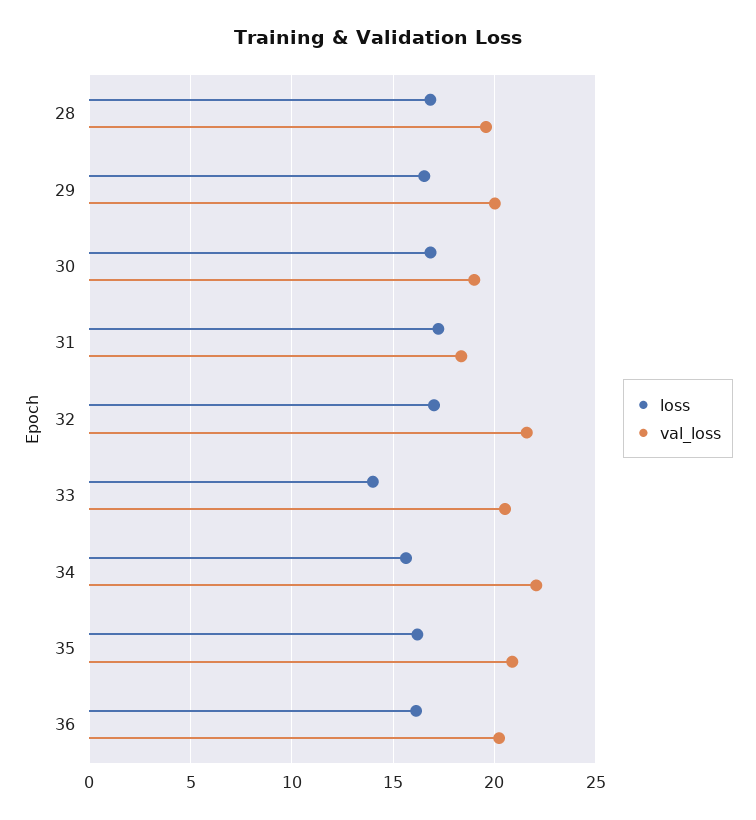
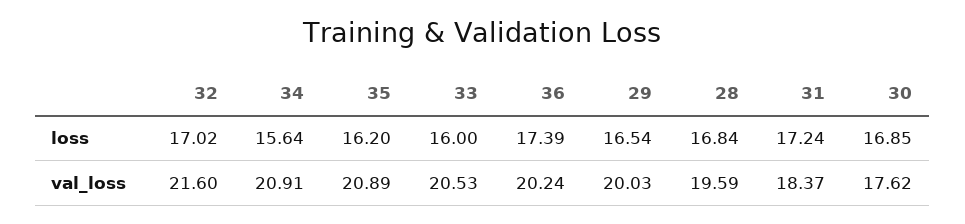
  {
    "loss": {
      "28": 16.84,
      "29": 16.54,
      "30": 16.85,
      "31": 17.24,
      "32": 17.02,
-     "33": 14,
+     "33": 16,
      "34": 15.64,
      "35": 16.2,
-     "36": 16
+     "36": 17.39
    },
    "val_loss": {
      "28": 19.59,
      "29": 20.03,
-     "30": 19,
+     "30": 17.62,
      "31": 18.37,
      "32": 21.6,
      "33": 20.53,
-     "34": 22,
+     "34": 20.91,
      "35": 20.89,
      "36": 20.24
    }
  }

